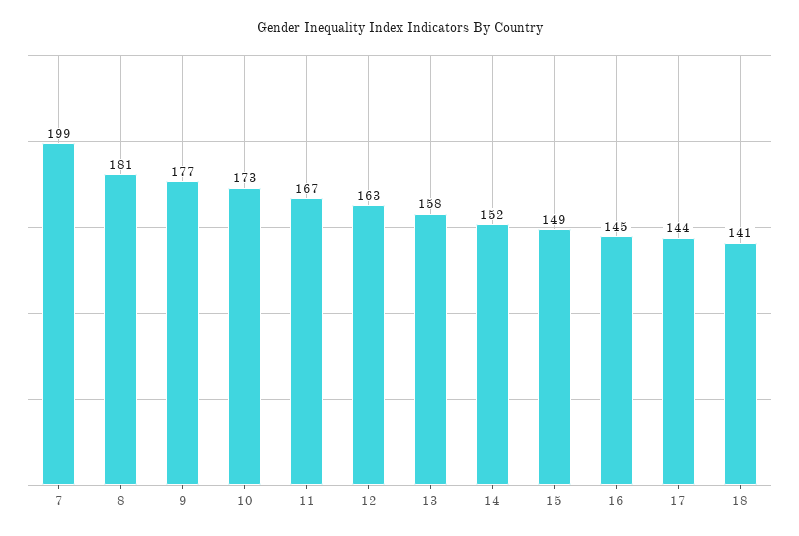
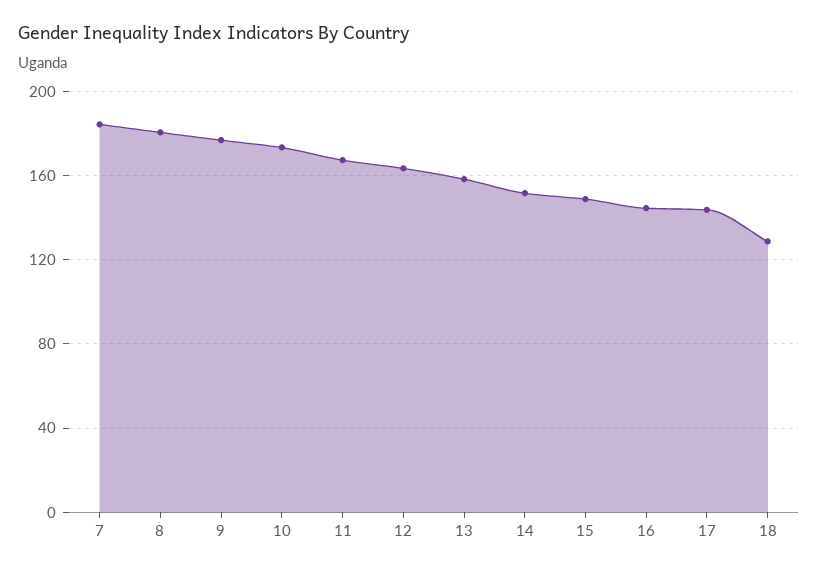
  {
-   "7": 199,
+   "7": 185,
    "8": 181,
    "9": 177,
    "10": 173,
    "11": 167,
    "12": 163,
    "13": 158,
    "14": 152,
    "15": 149,
    "16": 145,
    "17": 144,
-   "18": 141
+   "18": 130
  }

